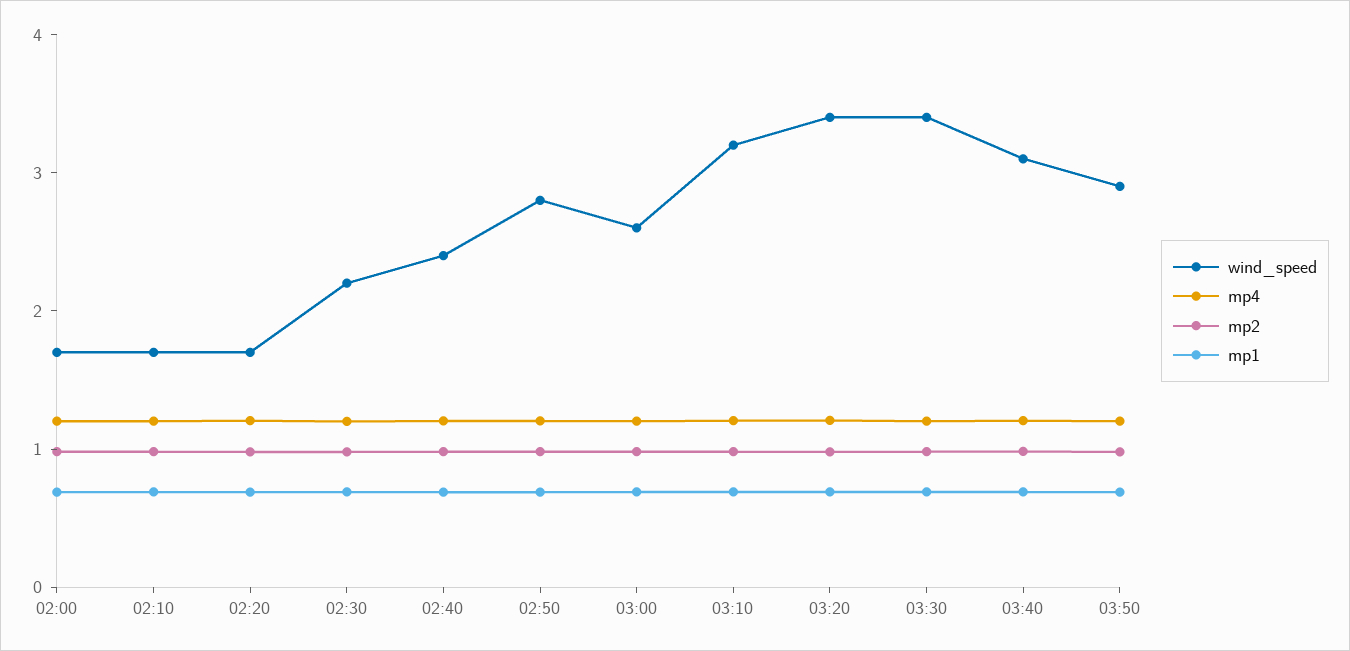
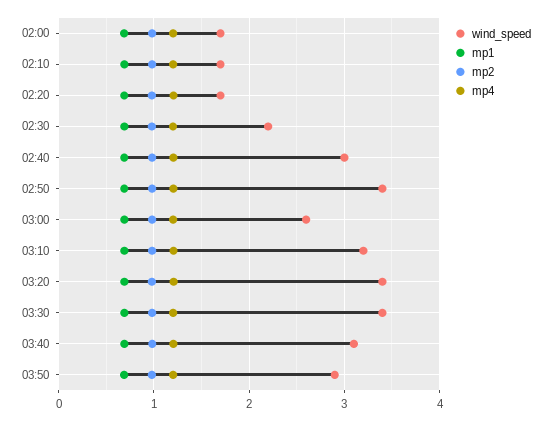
  {
    "wind_speed": {
      "02:00": 1.7,
      "02:10": 1.7,
      "02:20": 1.7,
      "02:30": 2.2,
-     "02:40": 2.4,
+     "02:40": 3,
-     "02:50": 2.8,
+     "02:50": 3.4,
      "03:00": 2.6,
      "03:10": 3.2,
      "03:20": 3.4,
      "03:30": 3.4,
      "03:40": 3.1,
      "03:50": 2.9
    },
    "mp4": {
      "02:00": 1.2,
      "02:10": 1.2,
      "02:20": 1.2,
      "02:30": 1.2,
      "02:40": 1.2,
      "02:50": 1.2,
      "03:00": 1.2,
      "03:10": 1.2,
      "03:20": 1.2,
      "03:30": 1.2,
      "03:40": 1.2,
      "03:50": 1.2
    },
    "mp2": {
      "02:00": 1,
      "02:10": 1,
      "02:20": 1,
      "02:30": 1,
      "02:40": 1,
      "02:50": 1,
      "03:00": 1,
      "03:10": 1,
      "03:20": 1,
      "03:30": 1,
      "03:40": 1,
      "03:50": 1
    },
    "mp1": {
      "02:00": 0.7,
      "02:10": 0.7,
      "02:20": 0.7,
      "02:30": 0.7,
      "02:40": 0.7,
      "02:50": 0.7,
      "03:00": 0.7,
      "03:10": 0.7,
      "03:20": 0.7,
      "03:30": 0.7,
      "03:40": 0.7,
      "03:50": 0.7
    }
  }

